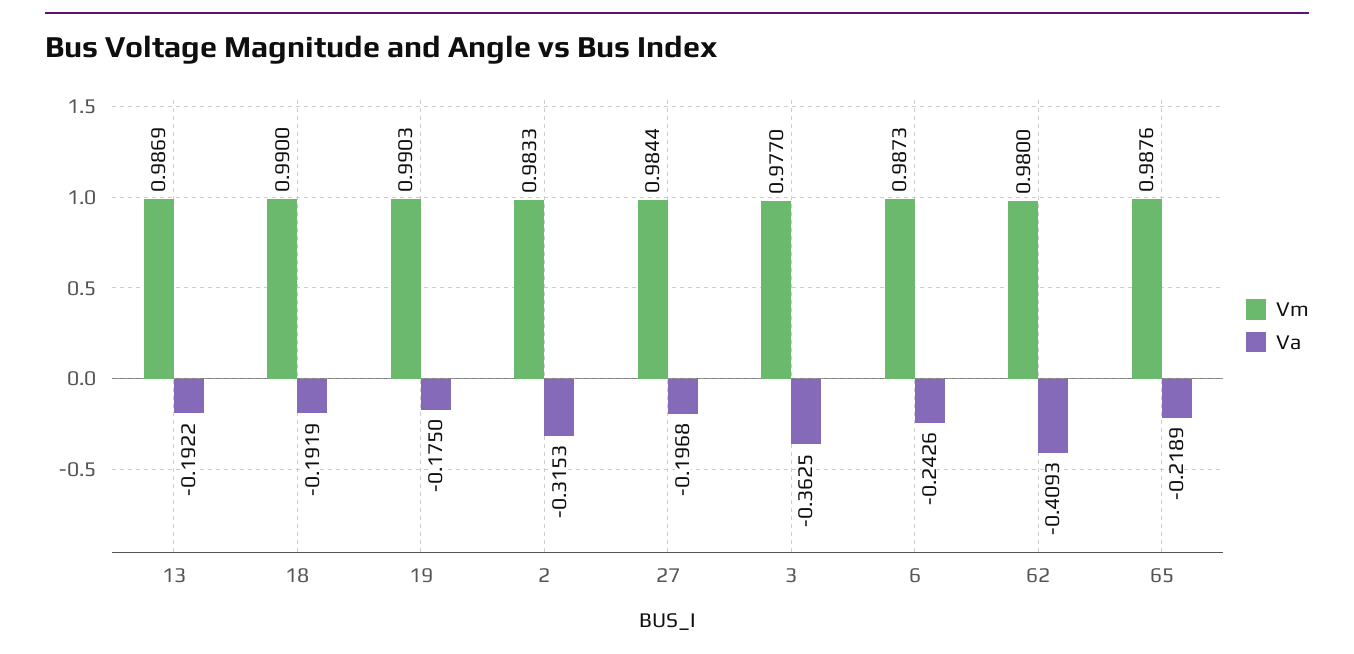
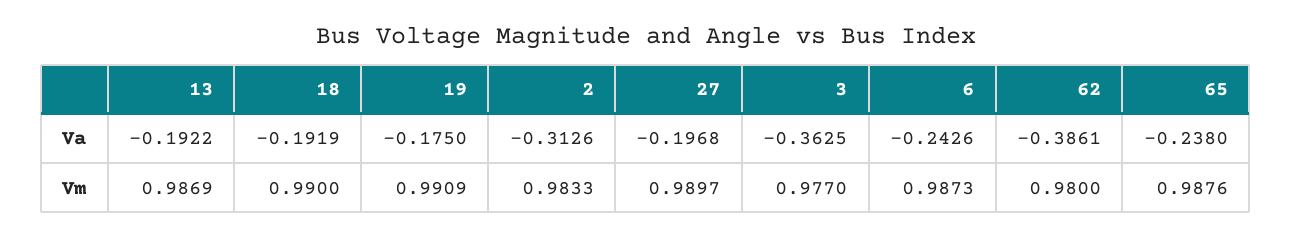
  {
    "Vm": {
      "13": 0.9869,
      "18": 0.99,
-     "19": 0.9903,
+     "19": 0.9909,
      "2": 0.9833,
-     "27": 0.9844,
+     "27": 0.9897,
      "3": 0.977,
      "6": 0.9873,
      "62": 0.98,
      "65": 0.9876
    },
    "Va": {
      "13": -0.1922,
      "18": -0.1919,
      "19": -0.175,
-     "2": -0.3153,
+     "2": -0.3126,
      "27": -0.1968,
      "3": -0.3625,
      "6": -0.2426,
-     "62": -0.4093,
+     "62": -0.3861,
-     "65": -0.2189
+     "65": -0.238
    }
  }

